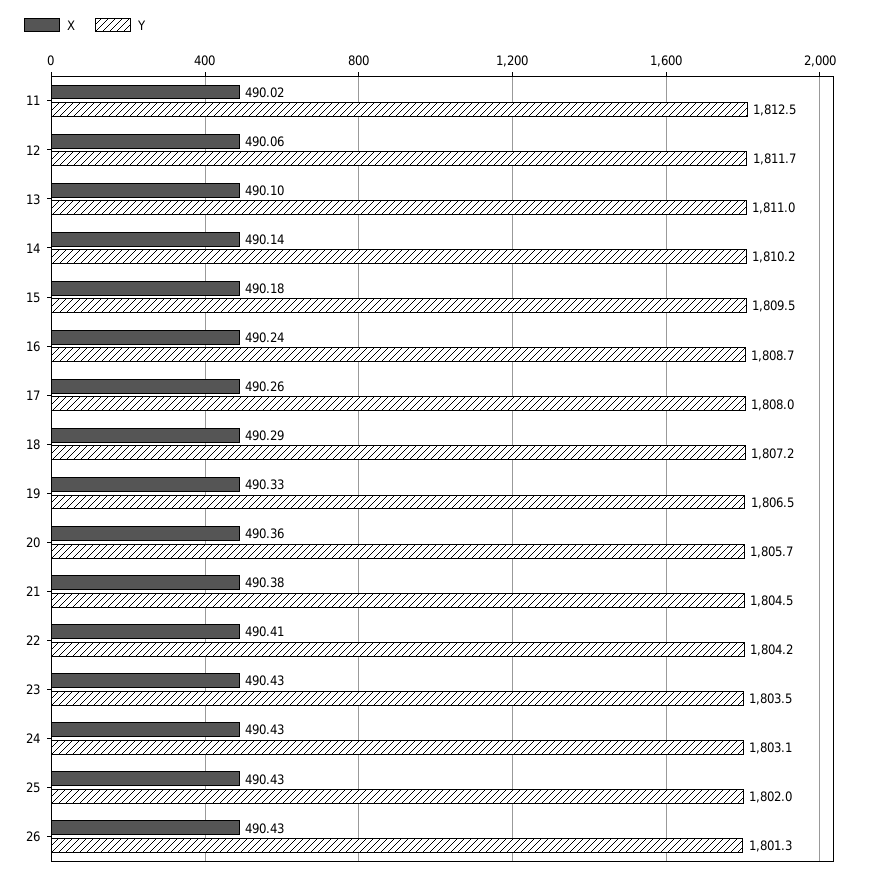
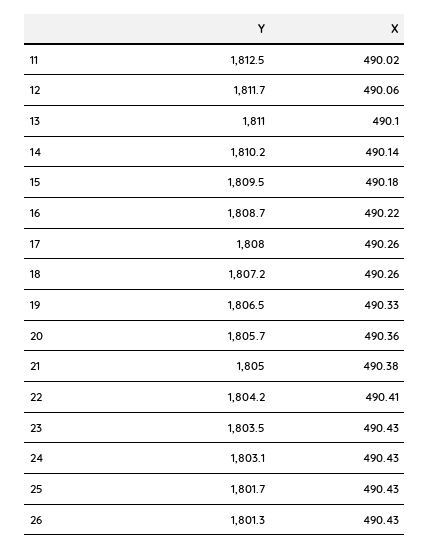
  {
    "X": {
      "11": 490.02,
      "12": 490.06,
      "13": 490.1,
      "14": 490.14,
      "15": 490.18,
-     "16": 490.24,
+     "16": 490.22,
      "17": 490.26,
-     "18": 490.29,
+     "18": 490.26,
      "19": 490.33,
      "20": 490.36,
      "21": 490.38,
      "22": 490.41,
      "23": 490.43,
      "24": 490.43,
      "25": 490.43,
      "26": 490.43
    },
    "Y": {
      "11": 1812.5,
      "12": 1811.7,
      "13": 1811,
      "14": 1810.2,
      "15": 1809.5,
      "16": 1808.7,
      "17": 1808,
      "18": 1807.2,
      "19": 1806.5,
      "20": 1805.7,
-     "21": 1804.5,
+     "21": 1805,
      "22": 1804.2,
      "23": 1803.5,
      "24": 1803.1,
-     "25": 1802,
+     "25": 1801.7,
      "26": 1801.3
    }
  }

